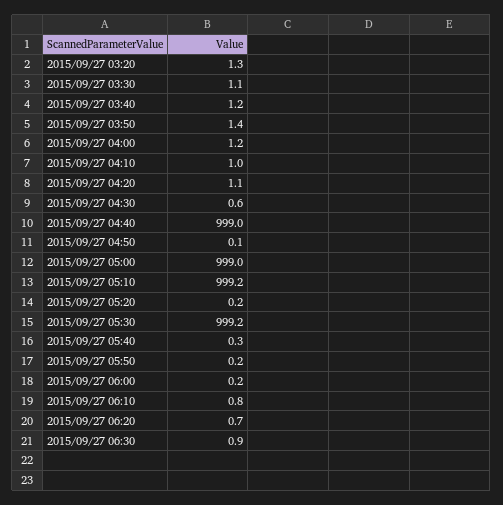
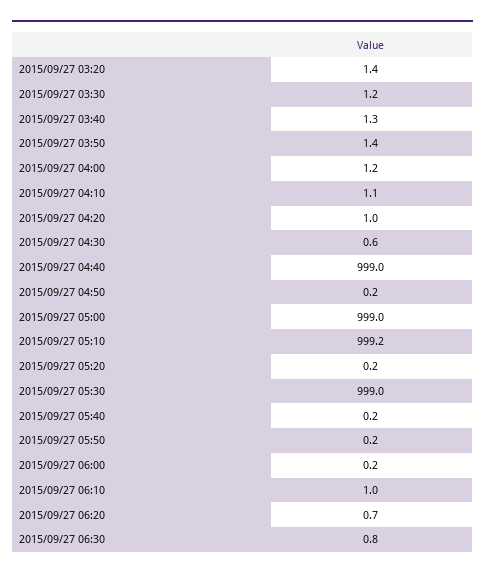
  {
-   "2015/09/27 03:20": 1.3,
+   "2015/09/27 03:20": 1.4,
-   "2015/09/27 03:30": 1.1,
+   "2015/09/27 03:30": 1.2,
-   "2015/09/27 03:40": 1.2,
+   "2015/09/27 03:40": 1.3,
    "2015/09/27 03:50": 1.4,
    "2015/09/27 04:00": 1.2,
-   "2015/09/27 04:10": 1,
+   "2015/09/27 04:10": 1.1,
-   "2015/09/27 04:20": 1.1,
+   "2015/09/27 04:20": 1,
    "2015/09/27 04:30": 0.6,
    "2015/09/27 04:40": 999,
-   "2015/09/27 04:50": 0.1,
+   "2015/09/27 04:50": 0.2,
    "2015/09/27 05:00": 999,
    "2015/09/27 05:10": 999.2,
    "2015/09/27 05:20": 0.2,
-   "2015/09/27 05:30": 999.2,
+   "2015/09/27 05:30": 999,
-   "2015/09/27 05:40": 0.3,
+   "2015/09/27 05:40": 0.2,
    "2015/09/27 05:50": 0.2,
    "2015/09/27 06:00": 0.2,
-   "2015/09/27 06:10": 0.8,
+   "2015/09/27 06:10": 1,
    "2015/09/27 06:20": 0.7,
-   "2015/09/27 06:30": 0.9
+   "2015/09/27 06:30": 0.8
  }

